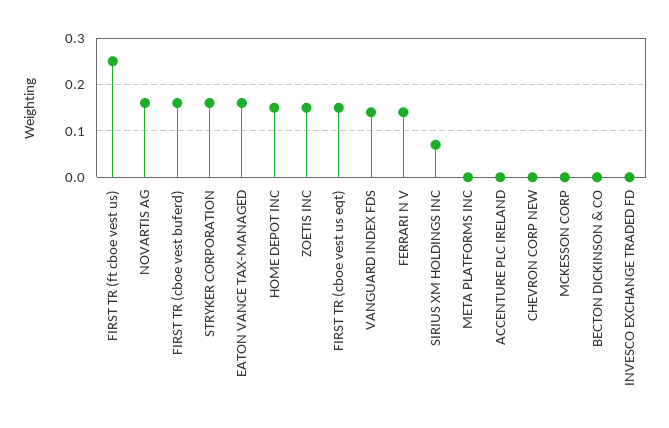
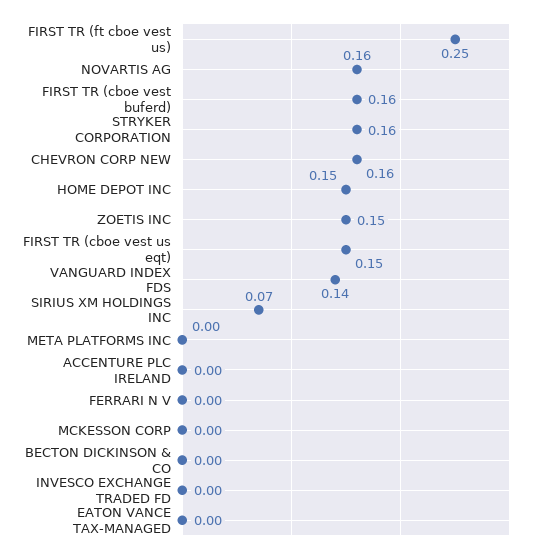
  {
    "FIRST TR (ft cboe vest us)": 0.25,
    "NOVARTIS AG": 0.16,
    "FIRST TR (cboe vest buferd)": 0.16,
    "STRYKER CORPORATION": 0.16,
-   "EATON VANCE TAX-MANAGED": 0.15,
+   "EATON VANCE TAX-MANAGED": 0,
    "HOME DEPOT INC": 0.15,
    "ZOETIS INC": 0.15,
    "FIRST TR (cboe vest us eqt)": 0.15,
    "VANGUARD INDEX FDS": 0.14,
-   "FERRARI N V": 0.15,
+   "FERRARI N V": 0,
    "SIRIUS XM HOLDINGS INC": 0.07,
    "META PLATFORMS INC": 0,
    "ACCENTURE PLC IRELAND": 0,
-   "CHEVRON CORP NEW": 0,
+   "CHEVRON CORP NEW": 0.16,
    "MCKESSON CORP": 0,
    "BECTON DICKINSON & CO": 0,
    "INVESCO EXCHANGE TRADED FD": 0
  }

